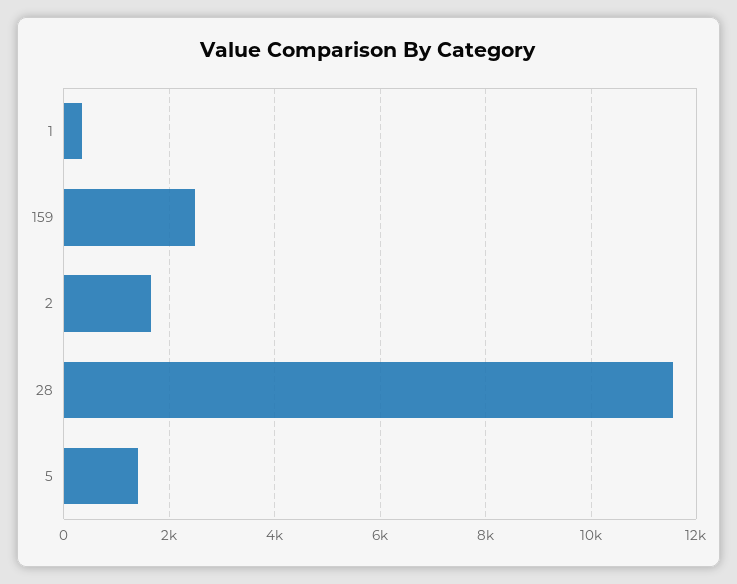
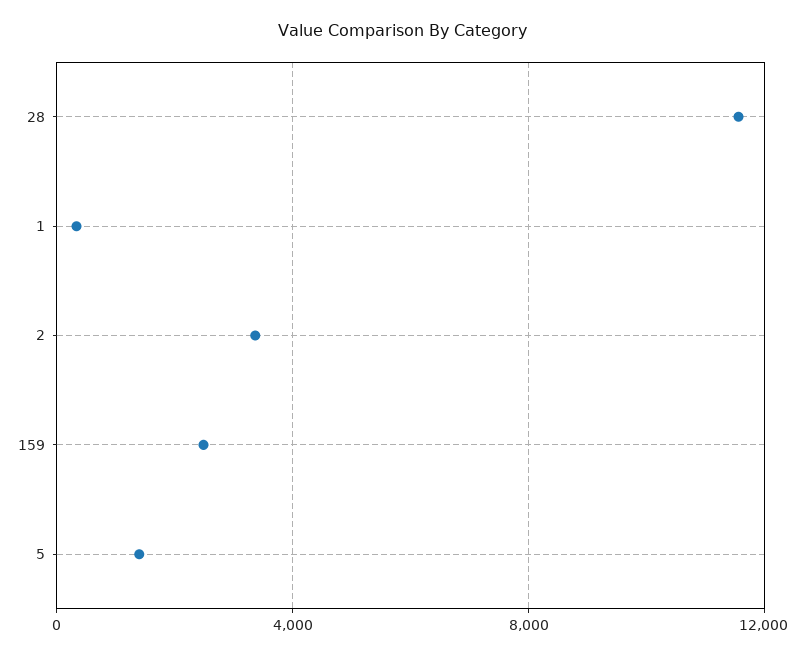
  {
    "1": 400,
    "159": 2400,
-   "2": 1600,
+   "2": 3500,
    "28": 11600,
    "5": 1400
  }

